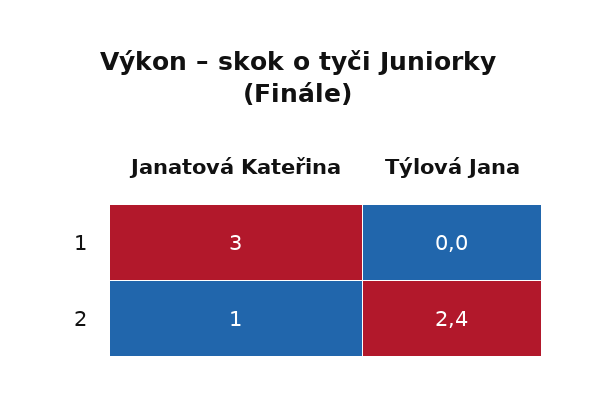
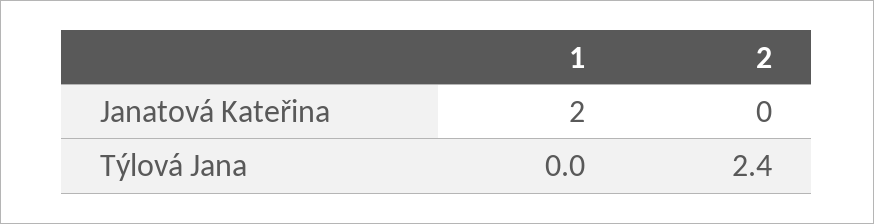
  {
    "Janatová Kateřina": {
-     "1": 3,
+     "1": 2,
-     "2": 1
+     "2": 0
    },
    "Týlová Jana": {
      "1": 0,
      "2": 2.4
    }
  }

